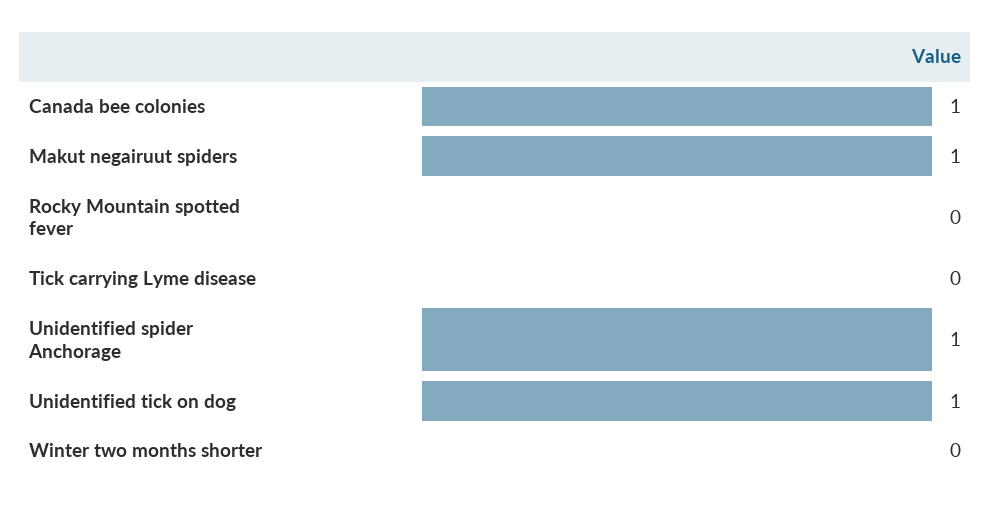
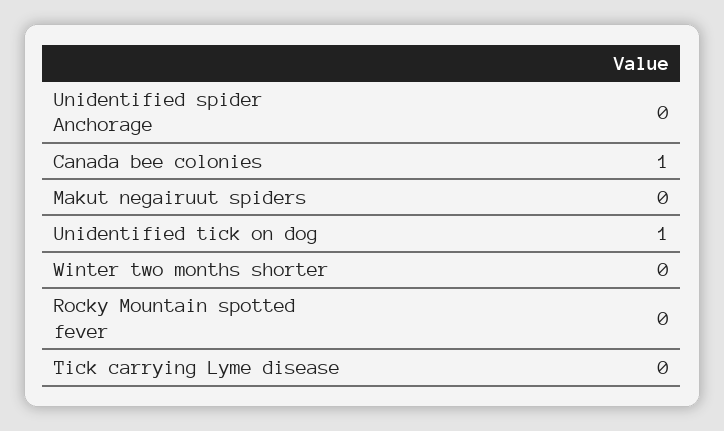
  {
    "Canada bee colonies": 1,
-   "Makut negairuut spiders": 1,
+   "Makut negairuut spiders": 0,
    "Rocky Mountain spotted fever": 0,
    "Tick carrying Lyme disease": 0,
-   "Unidentified spider Anchorage": 1,
+   "Unidentified spider Anchorage": 0,
    "Unidentified tick on dog": 1,
    "Winter two months shorter": 0
  }

